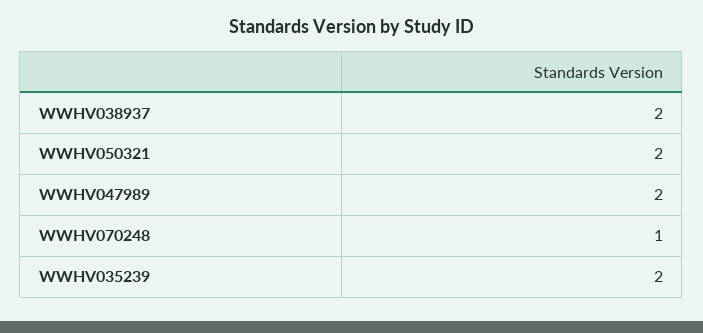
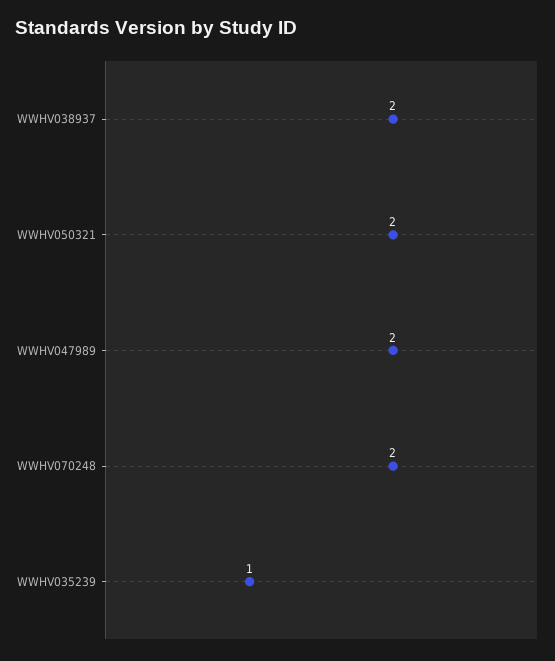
  {
    "WWHV038937": 2,
    "WWHV050321": 2,
    "WWHV047989": 2,
-   "WWHV070248": 1,
+   "WWHV070248": 2,
-   "WWHV035239": 2
+   "WWHV035239": 1
  }

